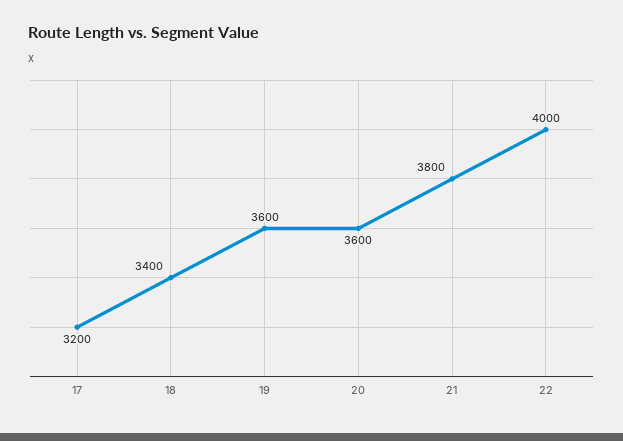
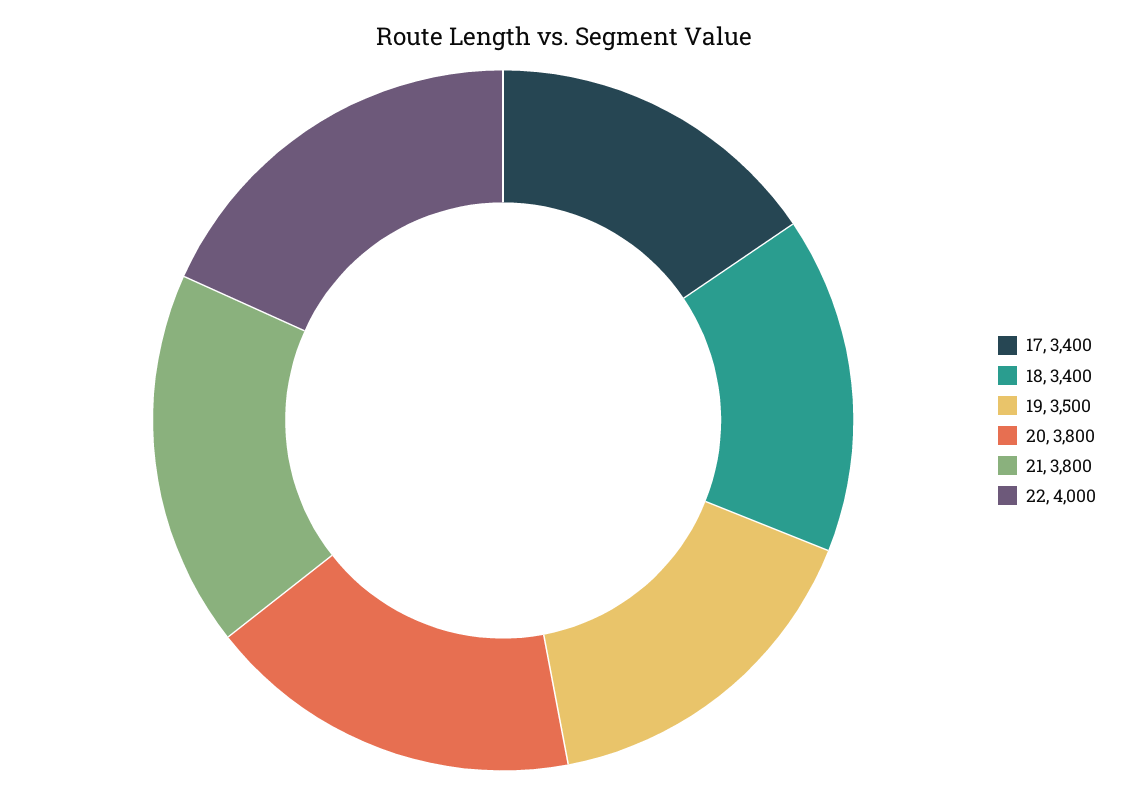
  {
-   "17": 3200,
+   "17": 3400,
    "18": 3400,
-   "19": 3600,
+   "19": 3500,
-   "20": 3600,
+   "20": 3800,
    "21": 3800,
    "22": 4000
  }

